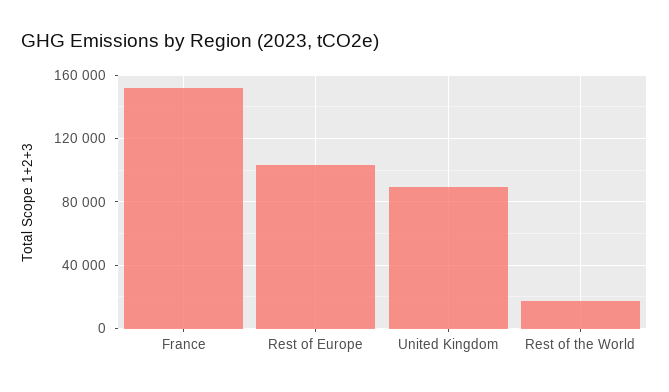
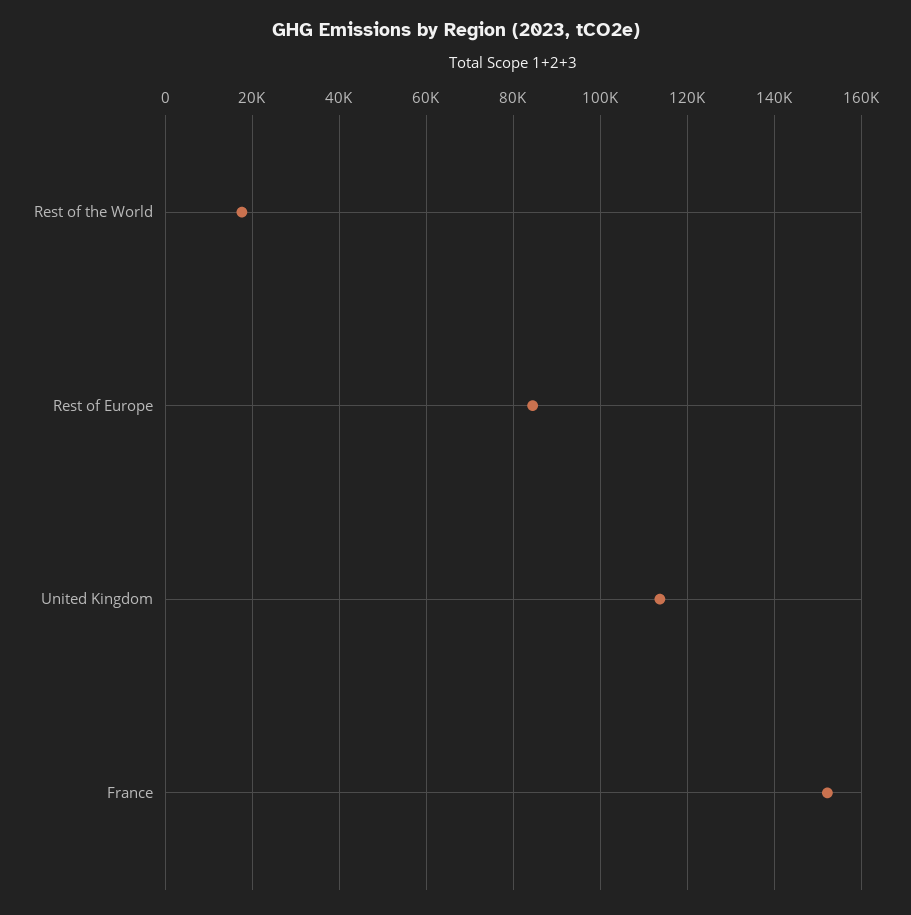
  {
    "France": 152000,
-   "Rest of Europe": 105000,
+   "Rest of Europe": 84000,
-   "United Kingdom": 90000,
+   "United Kingdom": 114000,
    "Rest of the World": 18000
  }

